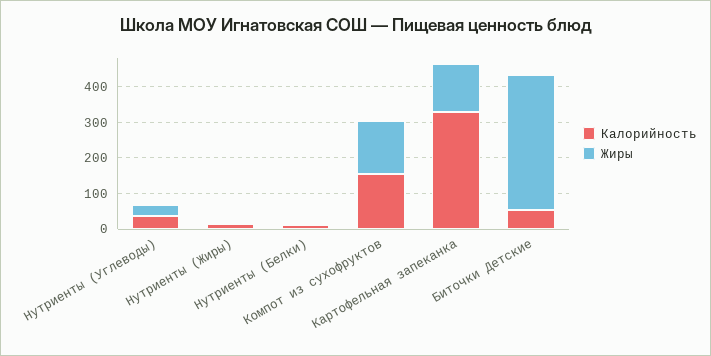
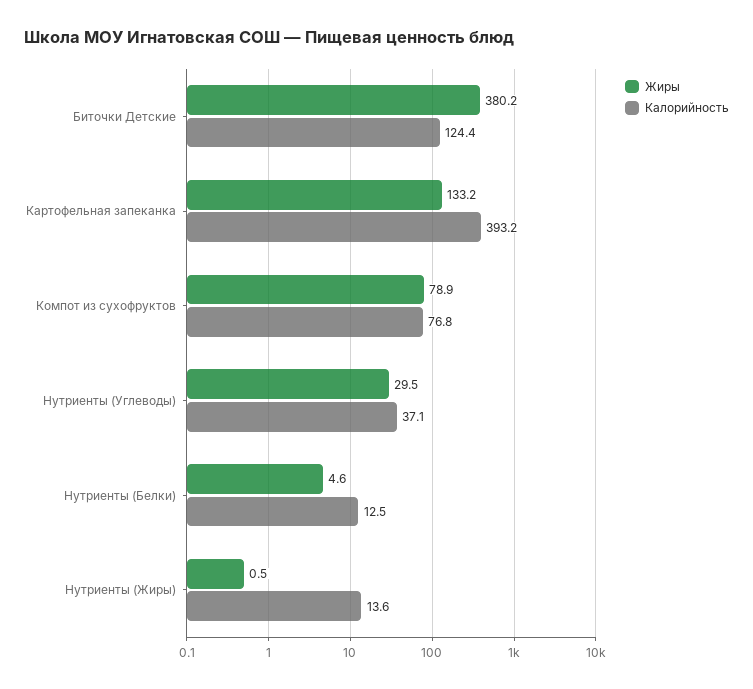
  {
    "Калорийность": {
      "Нутриенты (Углеводы)": 37.1,
      "Нутриенты (Жиры)": 13.6,
      "Нутриенты (Белки)": 12.5,
-     "Компот из сухофруктов": 150,
+     "Компот из сухофруктов": 76.8,
-     "Картофельная запеканка": 325,
+     "Картофельная запеканка": 393.2,
-     "Биточки Детские": 50
+     "Биточки Детские": 124.4
    },
    "Жиры": {
      "Нутриенты (Углеводы)": 29.5,
      "Нутриенты (Жиры)": 0.5,
      "Нутриенты (Белки)": 4.6,
-     "Компот из сухофруктов": 150,
+     "Компот из сухофруктов": 78.9,
      "Картофельная запеканка": 133.2,
      "Биточки Детские": 380.2
    }
  }

